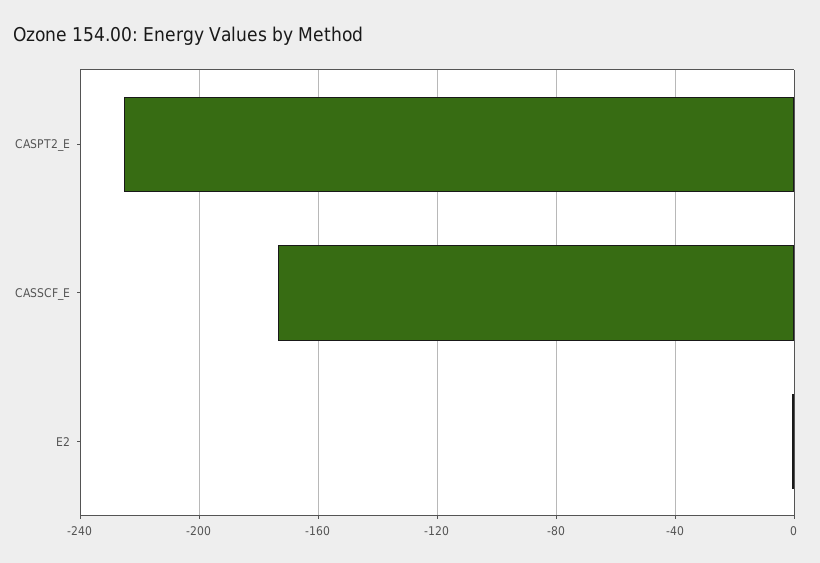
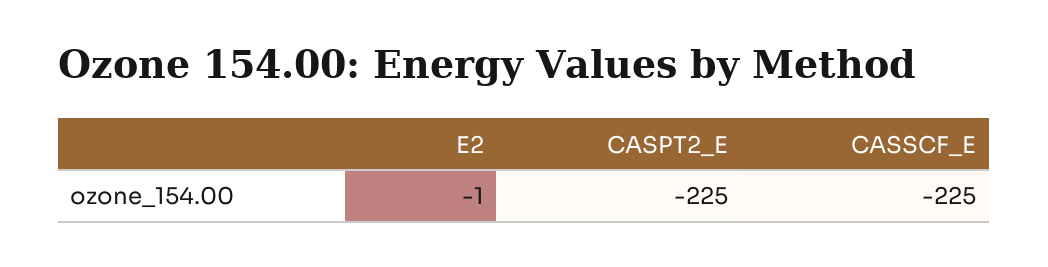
  {
    "CASPT2_E": -225,
-   "CASSCF_E": -175,
+   "CASSCF_E": -225,
    "E2": -1
  }

